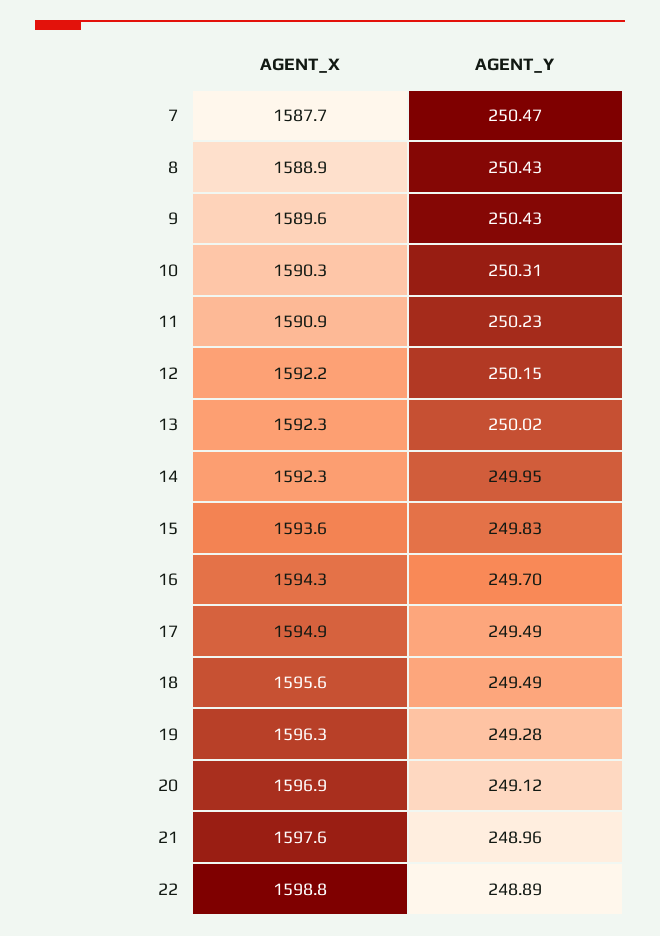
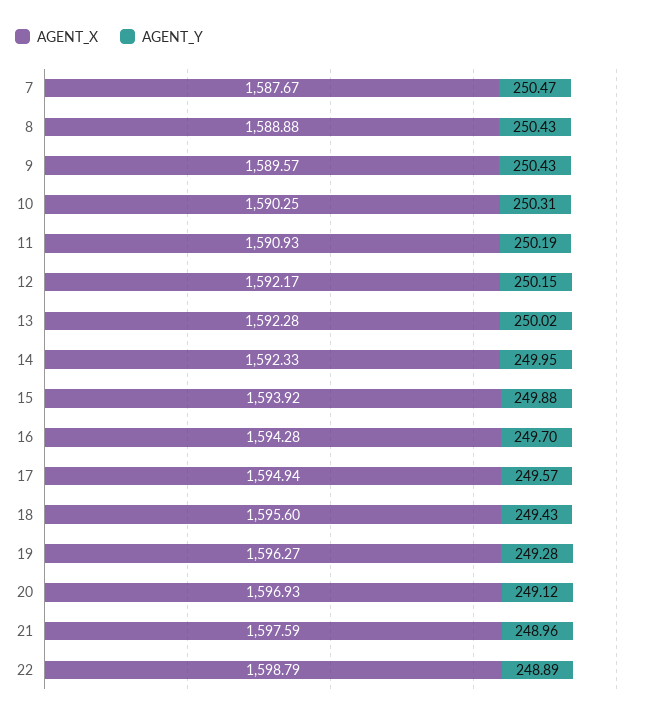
  {
    "AGENT_X": {
      "7": 1587.67,
      "8": 1588.88,
      "9": 1589.57,
      "10": 1590.25,
      "11": 1590.93,
      "12": 1592.17,
      "13": 1592.28,
      "14": 1592.33,
-     "15": 1593.6,
+     "15": 1593.92,
      "16": 1594.28,
      "17": 1594.94,
      "18": 1595.6,
      "19": 1596.27,
      "20": 1596.93,
      "21": 1597.59,
      "22": 1598.79
    },
    "AGENT_Y": {
      "7": 250.47,
      "8": 250.43,
      "9": 250.43,
      "10": 250.31,
-     "11": 250.23,
+     "11": 250.19,
      "12": 250.15,
      "13": 250.02,
      "14": 249.95,
-     "15": 249.83,
+     "15": 249.88,
      "16": 249.7,
-     "17": 249.49,
+     "17": 249.57,
-     "18": 249.49,
+     "18": 249.43,
      "19": 249.28,
      "20": 249.12,
      "21": 248.96,
      "22": 248.89
    }
  }

